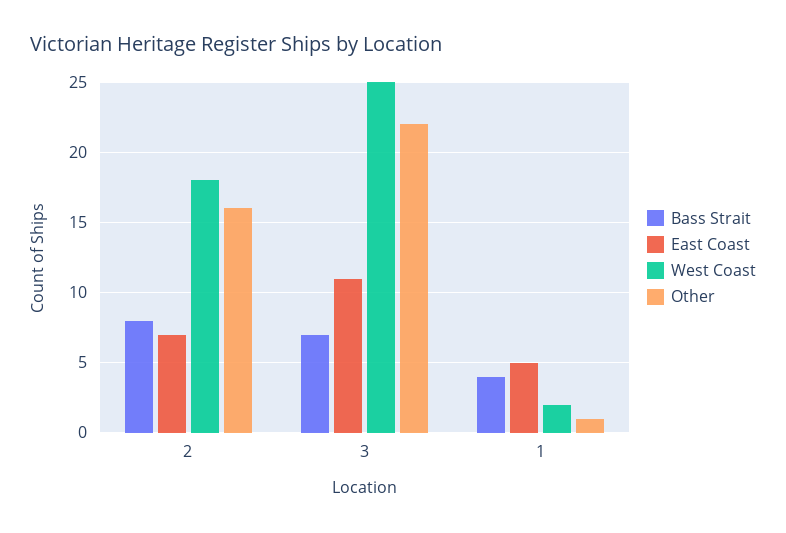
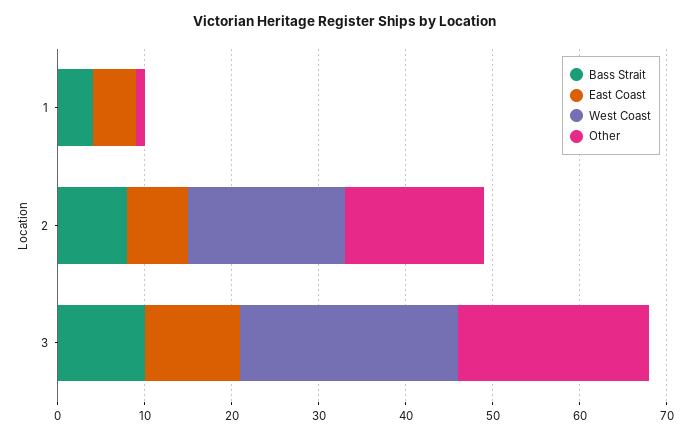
  {
    "Bass Strait": {
      "2": 8,
-     "3": 7,
+     "3": 10,
      "1": 4
    },
    "East Coast": {
      "2": 7,
      "3": 11,
      "1": 5
    },
    "West Coast": {
      "2": 18,
      "3": 25,
-     "1": 2
+     "1": 0
    },
    "Other": {
      "2": 16,
      "3": 22,
      "1": 1
    }
  }

